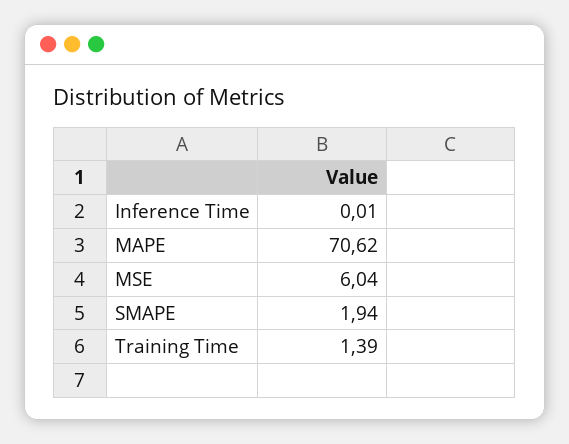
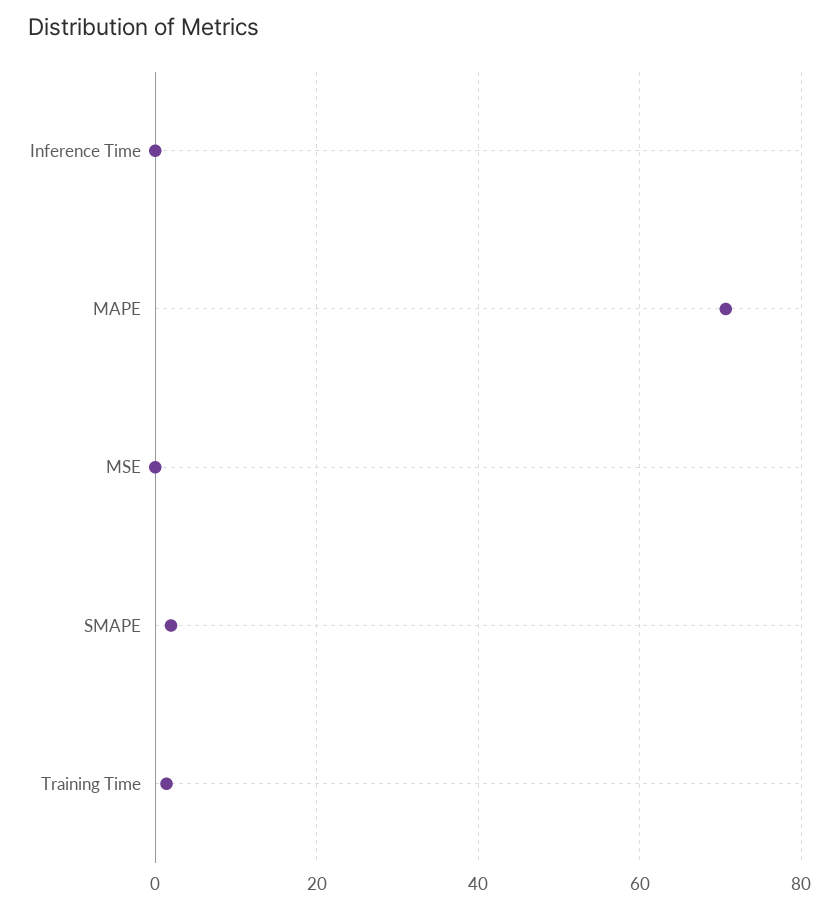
  {
    "Inference Time": 0.01,
    "MAPE": 70.62,
-   "MSE": 6.04,
+   "MSE": 0,
    "SMAPE": 1.94,
    "Training Time": 1.39
  }

